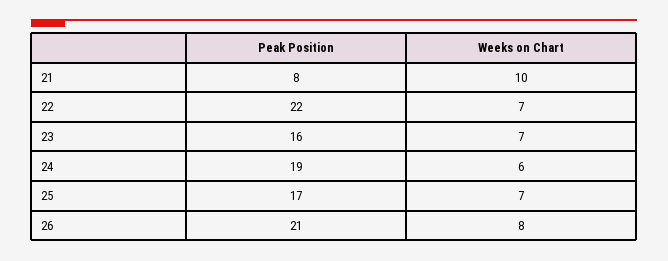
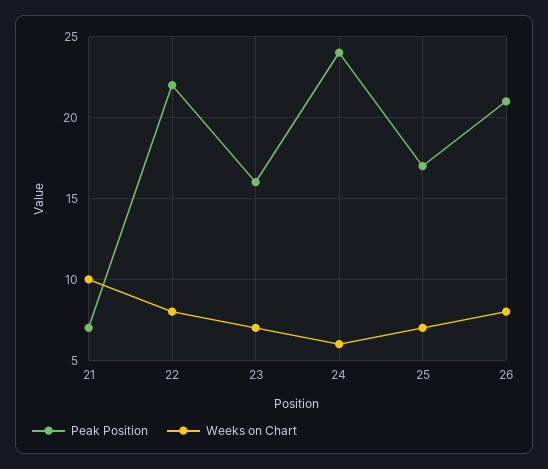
  {
    "Peak Position": {
-     "21": 8,
+     "21": 7,
      "22": 22,
      "23": 16,
-     "24": 19,
+     "24": 24,
      "25": 17,
      "26": 21
    },
    "Weeks on Chart": {
      "21": 10,
-     "22": 7,
+     "22": 8,
      "23": 7,
      "24": 6,
      "25": 7,
      "26": 8
    }
  }

